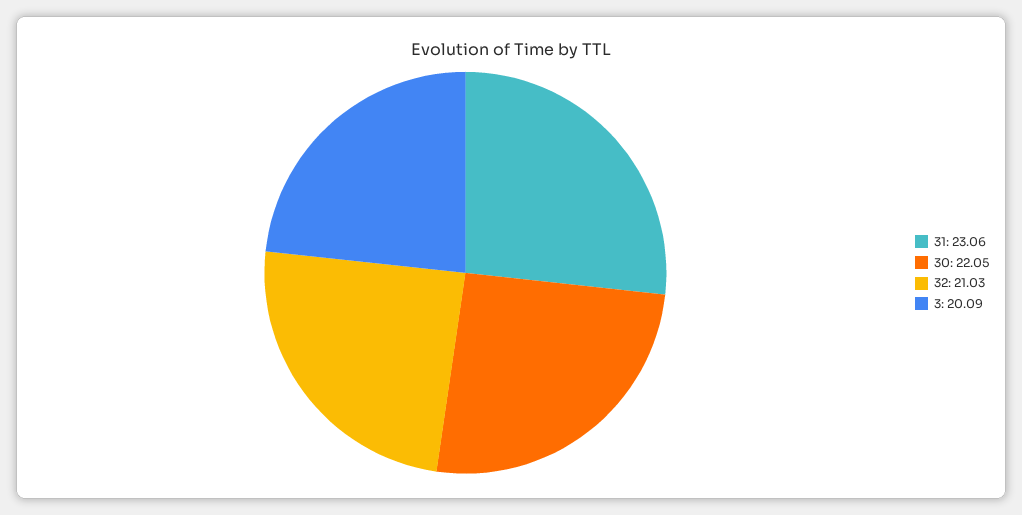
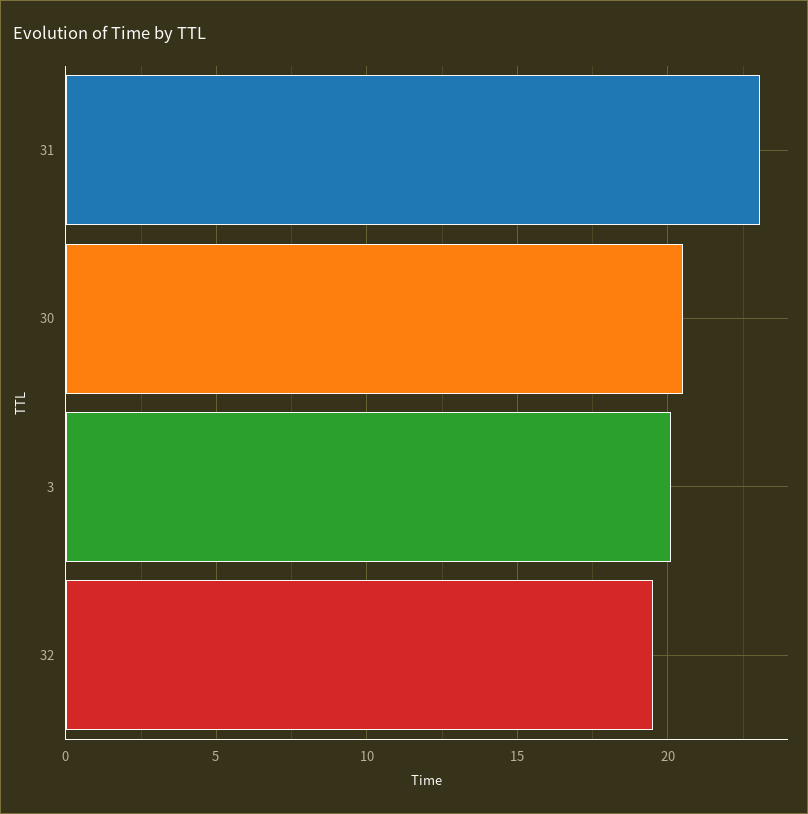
  {
    "31": 23.06,
-   "30": 22.05,
+   "30": 20.5,
-   "32": 21.03,
+   "32": 19.5,
    "3": 20.09
  }

